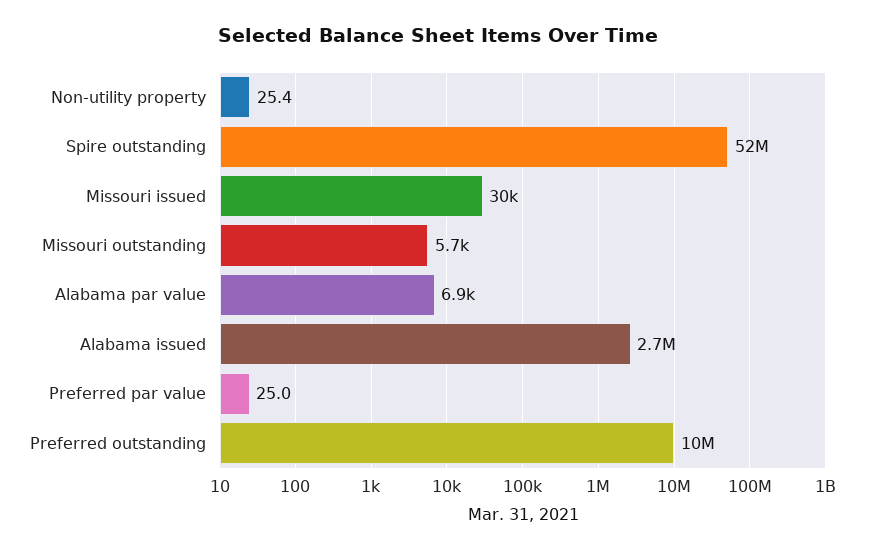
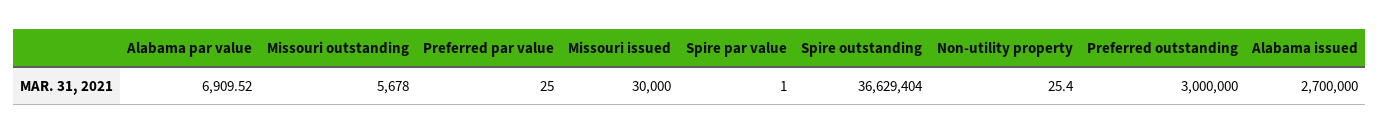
  {
    "Non-utility property": 25.4,
-   "Spire outstanding": 52000000,
+   "Spire outstanding": 36629404,
    "Missouri issued": 30000,
    "Missouri outstanding": 5678,
    "Alabama par value": 6909.52,
    "Alabama issued": 2700000,
    "Preferred par value": 25,
-   "Preferred outstanding": 10000000
+   "Preferred outstanding": 3000000,
+   "Spire par value": 1
  }

